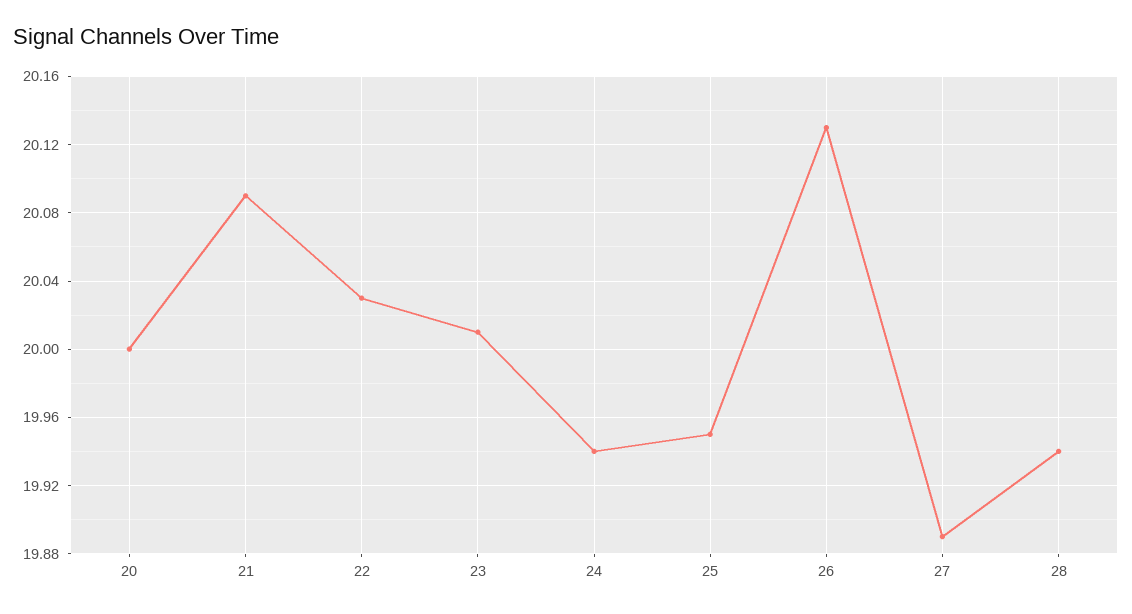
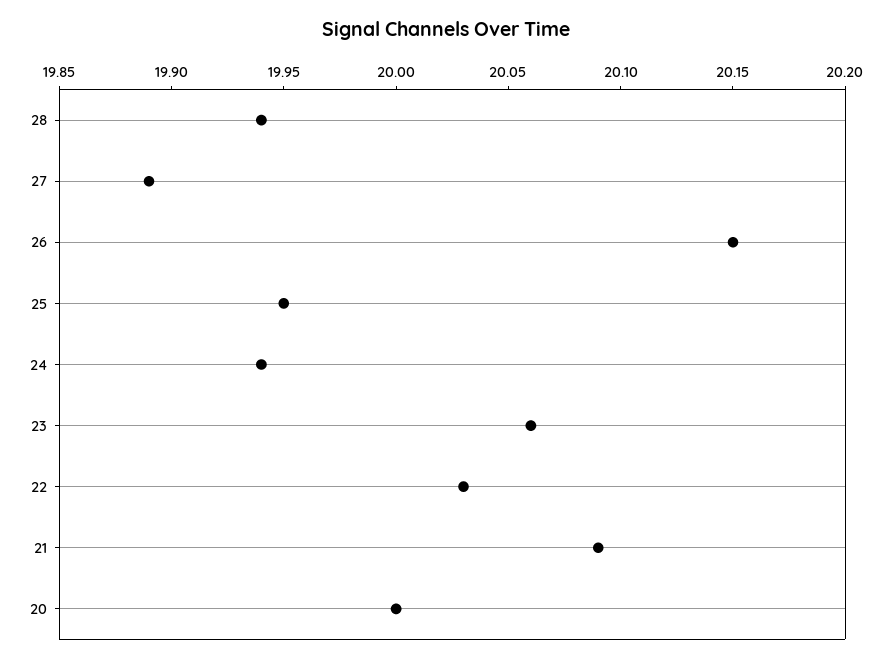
  {
    "20": 20,
    "21": 20.09,
    "22": 20.03,
-   "23": 20.01,
+   "23": 20.06,
    "24": 19.94,
    "25": 19.95,
-   "26": 20.13,
+   "26": 20.15,
    "27": 19.89,
    "28": 19.94
  }

